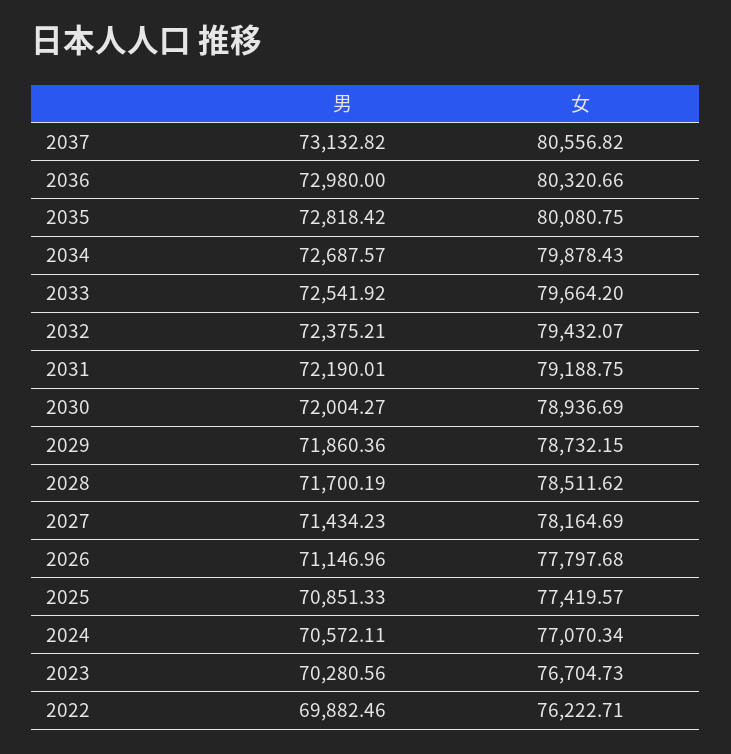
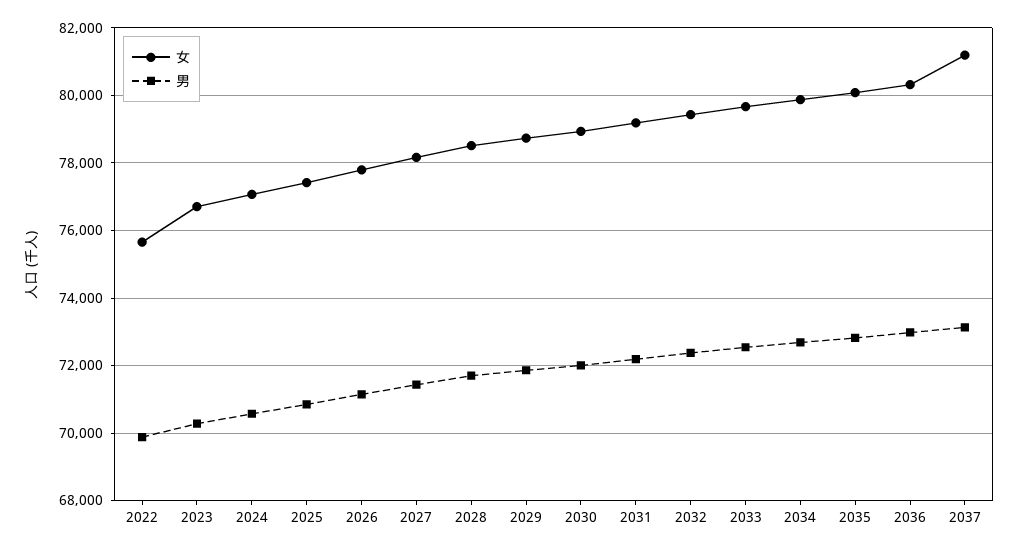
  {
    "男": {
      "2037": 73132.82,
      "2036": 72980,
      "2035": 72818.42,
      "2034": 72687.57,
      "2033": 72541.92,
      "2032": 72375.21,
      "2031": 72190.01,
      "2030": 72004.27,
      "2029": 71860.36,
      "2028": 71700.19,
      "2027": 71434.23,
      "2026": 71146.96,
      "2025": 70851.33,
      "2024": 70572.11,
      "2023": 70280.56,
      "2022": 69882.46
    },
    "女": {
-     "2037": 80556.82,
+     "2037": 81200,
      "2036": 80320.66,
      "2035": 80080.75,
      "2034": 79878.43,
      "2033": 79664.2,
      "2032": 79432.07,
      "2031": 79188.75,
      "2030": 78936.69,
      "2029": 78732.15,
      "2028": 78511.62,
      "2027": 78164.69,
      "2026": 77797.68,
      "2025": 77419.57,
      "2024": 77070.34,
      "2023": 76704.73,
-     "2022": 76222.71
+     "2022": 75600
    }
  }

